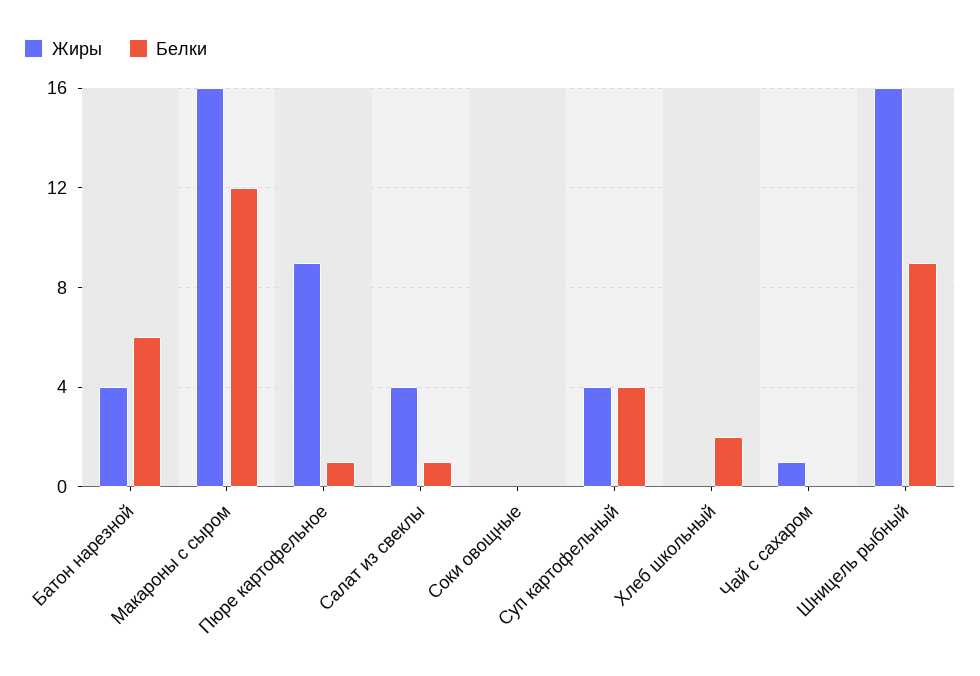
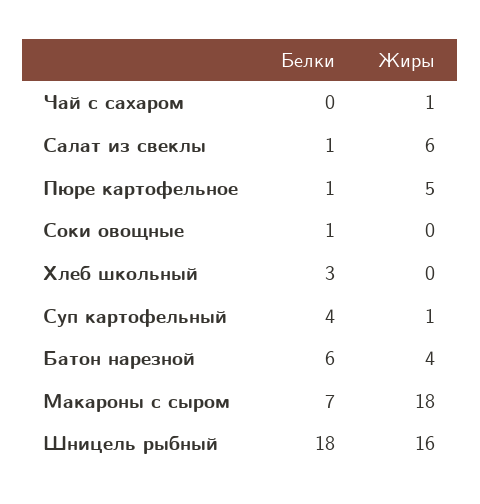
  {
    "Жиры": {
      "Батон нарезной": 4,
-     "Макароны с сыром": 16,
+     "Макароны с сыром": 18,
-     "Пюре картофельное": 9,
+     "Пюре картофельное": 5,
-     "Салат из свеклы": 4,
+     "Салат из свеклы": 6,
      "Соки овощные": 0,
-     "Суп картофельный": 4,
+     "Суп картофельный": 1,
      "Хлеб школьный": 0,
      "Чай с сахаром": 1,
      "Шницель рыбный": 16
    },
    "Белки": {
      "Батон нарезной": 6,
-     "Макароны с сыром": 12,
+     "Макароны с сыром": 7,
      "Пюре картофельное": 1,
      "Салат из свеклы": 1,
-     "Соки овощные": 0,
+     "Соки овощные": 1,
      "Суп картофельный": 4,
-     "Хлеб школьный": 2,
+     "Хлеб школьный": 3,
      "Чай с сахаром": 0,
-     "Шницель рыбный": 9
+     "Шницель рыбный": 18
    }
  }

